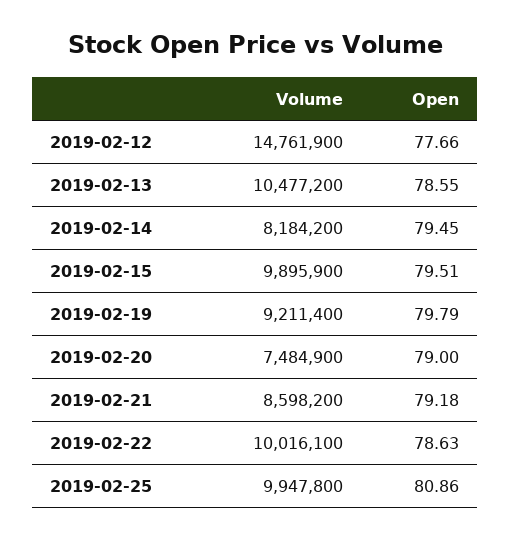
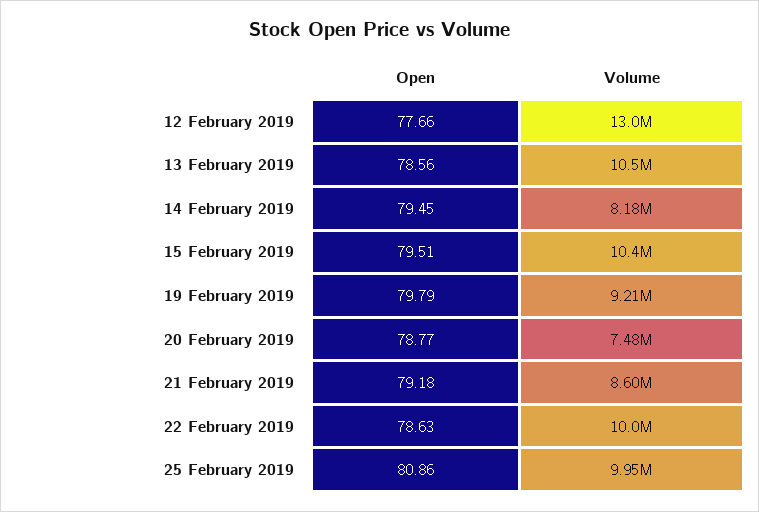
  {
    "Volume": {
-     "2019-02-12": 14761900,
+     "2019-02-12": 13000000,
      "2019-02-13": 10477200,
      "2019-02-14": 8184200,
-     "2019-02-15": 9895900,
+     "2019-02-15": 10400000,
      "2019-02-19": 9211400,
      "2019-02-20": 7484900,
      "2019-02-21": 8598200,
      "2019-02-22": 10016100,
      "2019-02-25": 9947800
    },
    "Open": {
      "2019-02-12": 77.66,
-     "2019-02-13": 78.55,
+     "2019-02-13": 78.56,
      "2019-02-14": 79.45,
      "2019-02-15": 79.51,
      "2019-02-19": 79.79,
-     "2019-02-20": 79,
+     "2019-02-20": 78.77,
      "2019-02-21": 79.18,
      "2019-02-22": 78.63,
      "2019-02-25": 80.86
    }
  }

